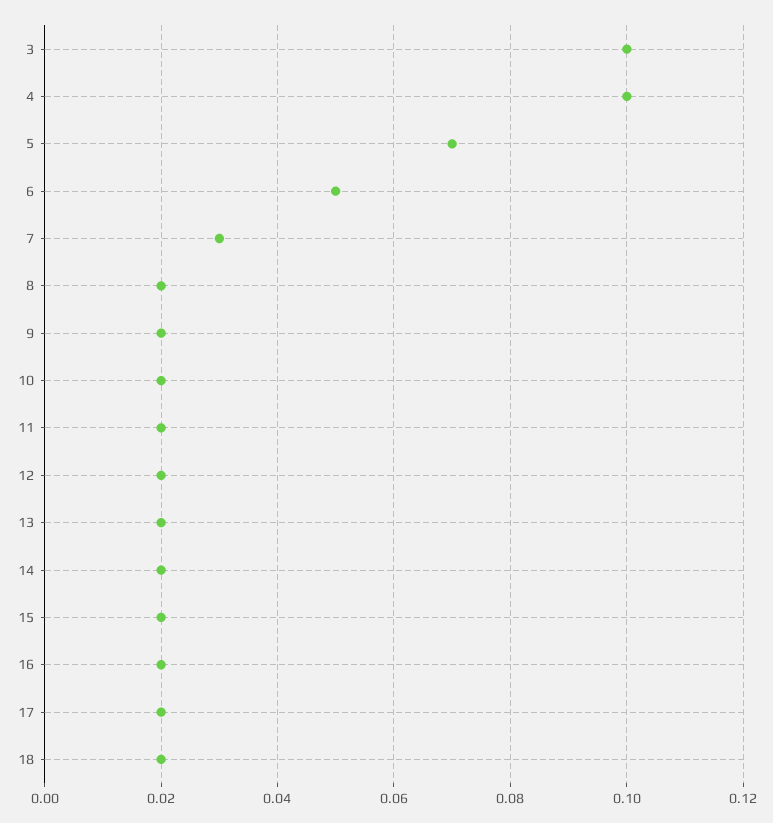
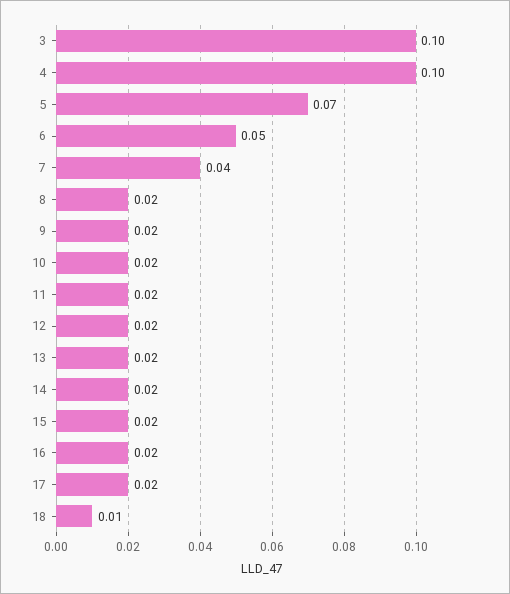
  {
    "3": 0.1,
    "4": 0.1,
    "5": 0.07,
    "6": 0.05,
-   "7": 0.03,
+   "7": 0.04,
    "8": 0.02,
    "9": 0.02,
    "10": 0.02,
    "11": 0.02,
    "12": 0.02,
    "13": 0.02,
    "14": 0.02,
    "15": 0.02,
    "16": 0.02,
    "17": 0.02,
-   "18": 0.02
+   "18": 0.01
  }

